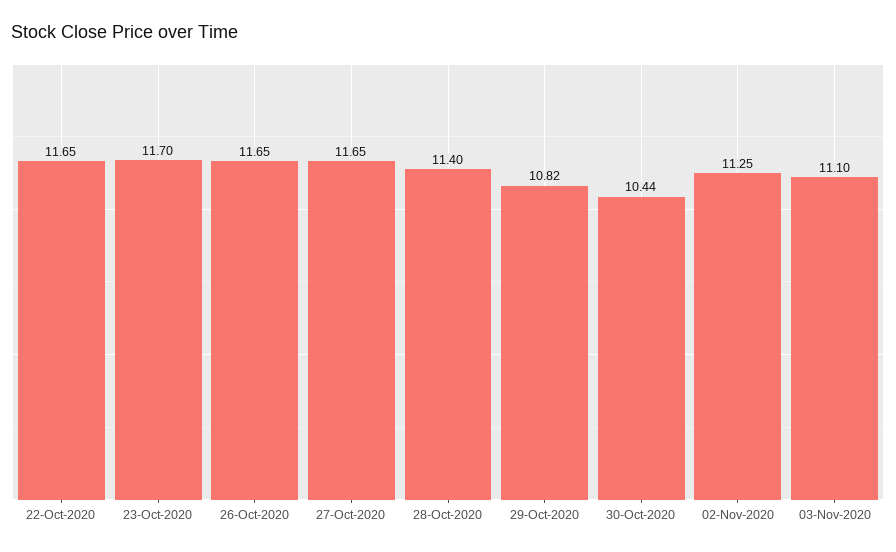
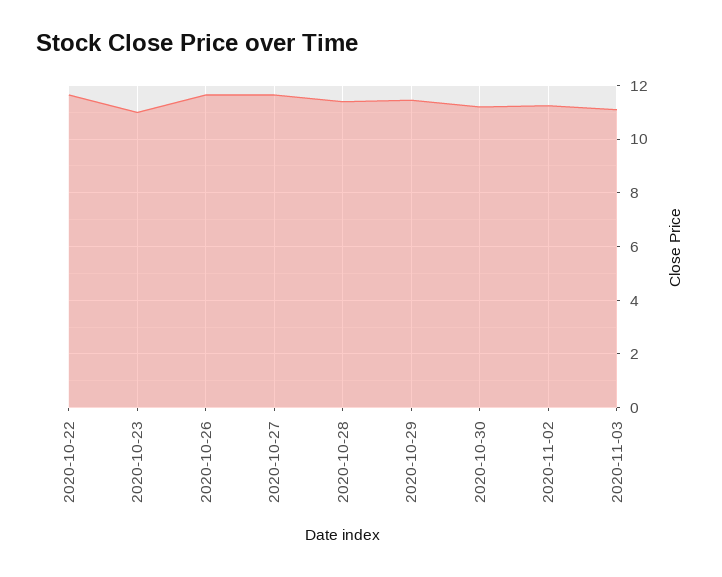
  {
    "22-Oct-2020": 11.65,
-   "23-Oct-2020": 11.7,
+   "23-Oct-2020": 11,
    "26-Oct-2020": 11.65,
    "27-Oct-2020": 11.65,
    "28-Oct-2020": 11.4,
-   "29-Oct-2020": 10.82,
+   "29-Oct-2020": 11.5,
-   "30-Oct-2020": 10.44,
+   "30-Oct-2020": 11.25,
    "02-Nov-2020": 11.25,
    "03-Nov-2020": 11.1
  }

